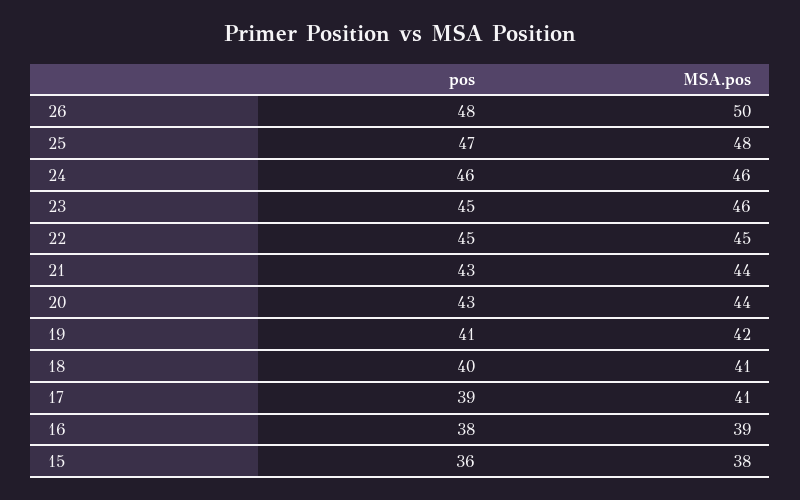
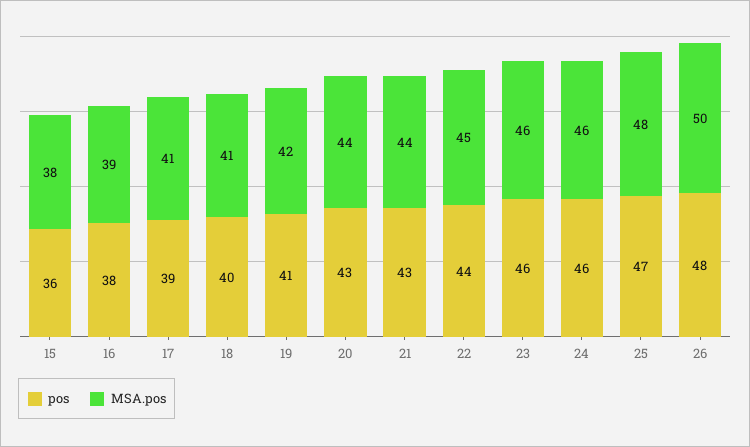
  {
    "pos": {
      "26": 48,
      "25": 47,
      "24": 46,
-     "23": 45,
+     "23": 46,
-     "22": 45,
+     "22": 44,
      "21": 43,
      "20": 43,
      "19": 41,
      "18": 40,
      "17": 39,
      "16": 38,
      "15": 36
    },
    "MSA.pos": {
      "26": 50,
      "25": 48,
      "24": 46,
      "23": 46,
      "22": 45,
      "21": 44,
      "20": 44,
      "19": 42,
      "18": 41,
      "17": 41,
      "16": 39,
      "15": 38
    }
  }

